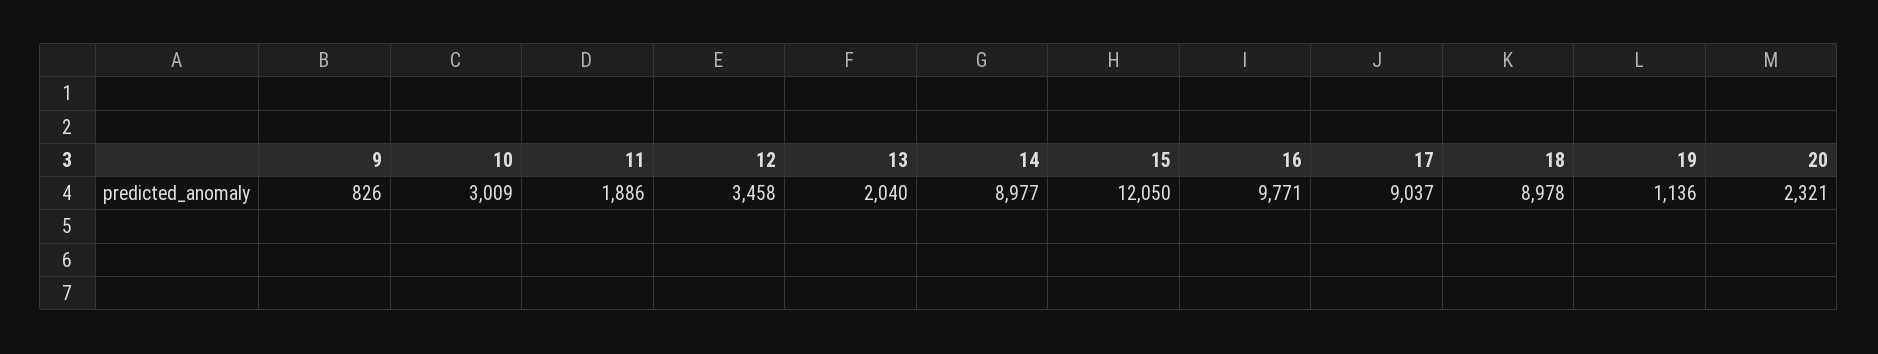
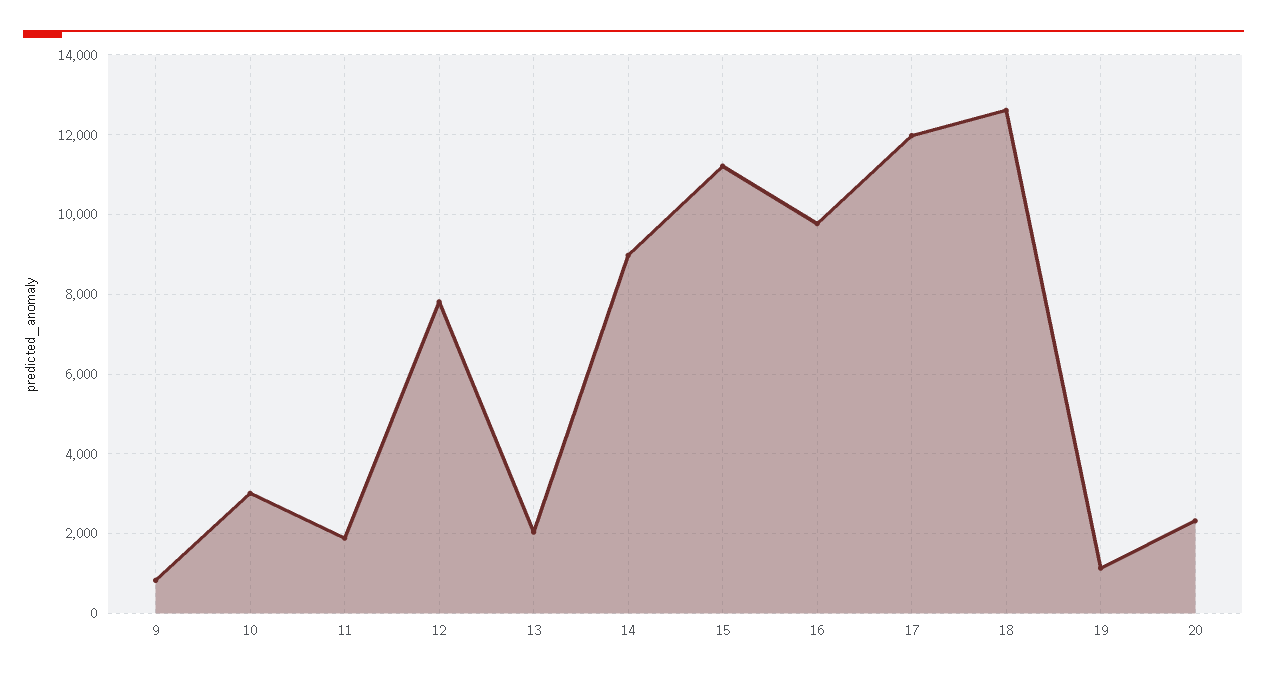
  {
    "9": 826,
    "10": 3009,
    "11": 1886,
-   "12": 3458,
+   "12": 7800,
    "13": 2040,
    "14": 8977,
-   "15": 12050,
+   "15": 11200,
    "16": 9771,
-   "17": 9037,
+   "17": 12000,
-   "18": 8978,
+   "18": 12600,
    "19": 1136,
    "20": 2321
  }

